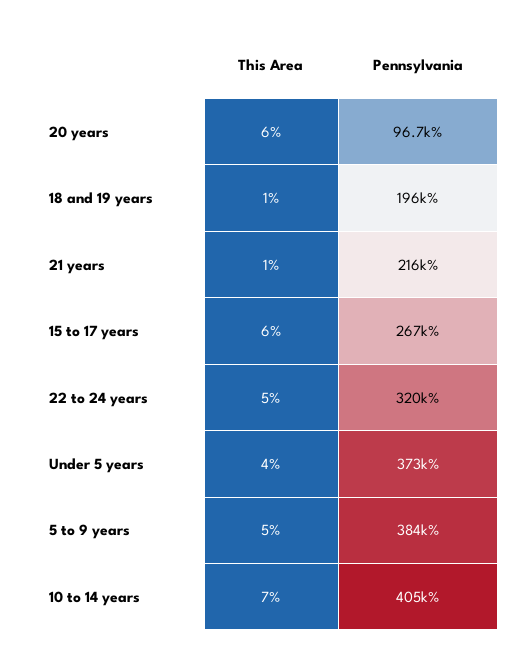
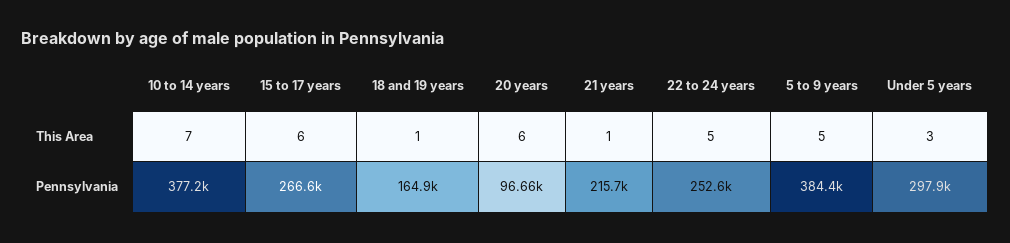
  {
    "This Area": {
      "20 years": 6,
      "18 and 19 years": 1,
      "21 years": 1,
      "15 to 17 years": 6,
      "22 to 24 years": 5,
-     "Under 5 years": 4,
+     "Under 5 years": 3,
      "5 to 9 years": 5,
      "10 to 14 years": 7
    },
    "Pennsylvania": {
      "20 years": 96660,
-     "18 and 19 years": 196000,
+     "18 and 19 years": 164900,
      "21 years": 215700,
      "15 to 17 years": 266600,
-     "22 to 24 years": 320000,
+     "22 to 24 years": 252600,
-     "Under 5 years": 373000,
+     "Under 5 years": 297900,
      "5 to 9 years": 384400,
-     "10 to 14 years": 405000
+     "10 to 14 years": 377200
    }
  }

